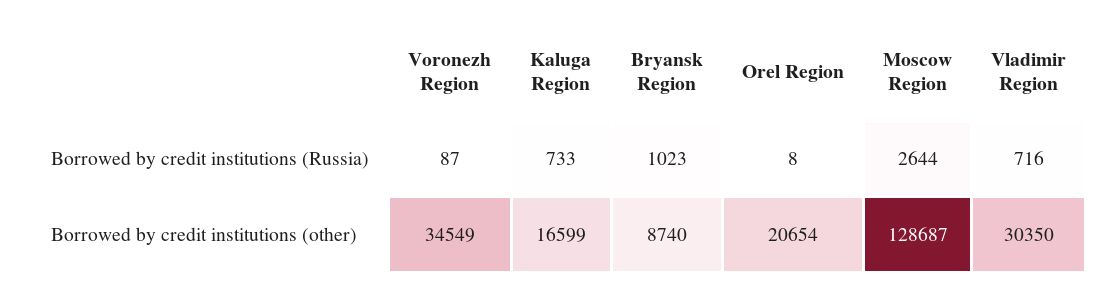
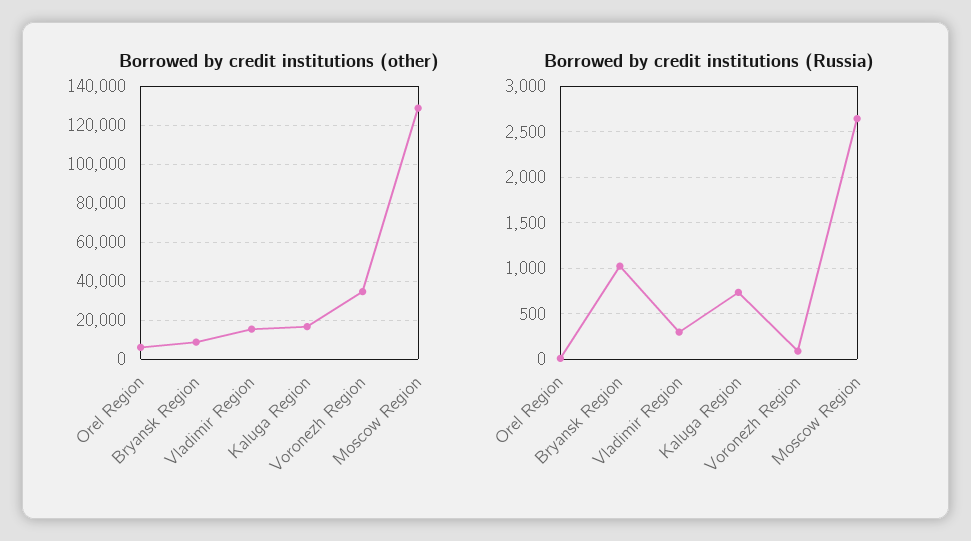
  {
    "Borrowed by credit institutions (Russia)": {
      "Voronezh Region": 87,
      "Kaluga Region": 733,
      "Bryansk Region": 1023,
      "Orel Region": 8,
      "Moscow Region": 2644,
-     "Vladimir Region": 716
+     "Vladimir Region": 300
    },
    "Borrowed by credit institutions (other)": {
      "Voronezh Region": 34549,
      "Kaluga Region": 16599,
      "Bryansk Region": 8740,
-     "Orel Region": 20654,
+     "Orel Region": 5000,
      "Moscow Region": 128687,
-     "Vladimir Region": 30350
+     "Vladimir Region": 15000
    }
  }

